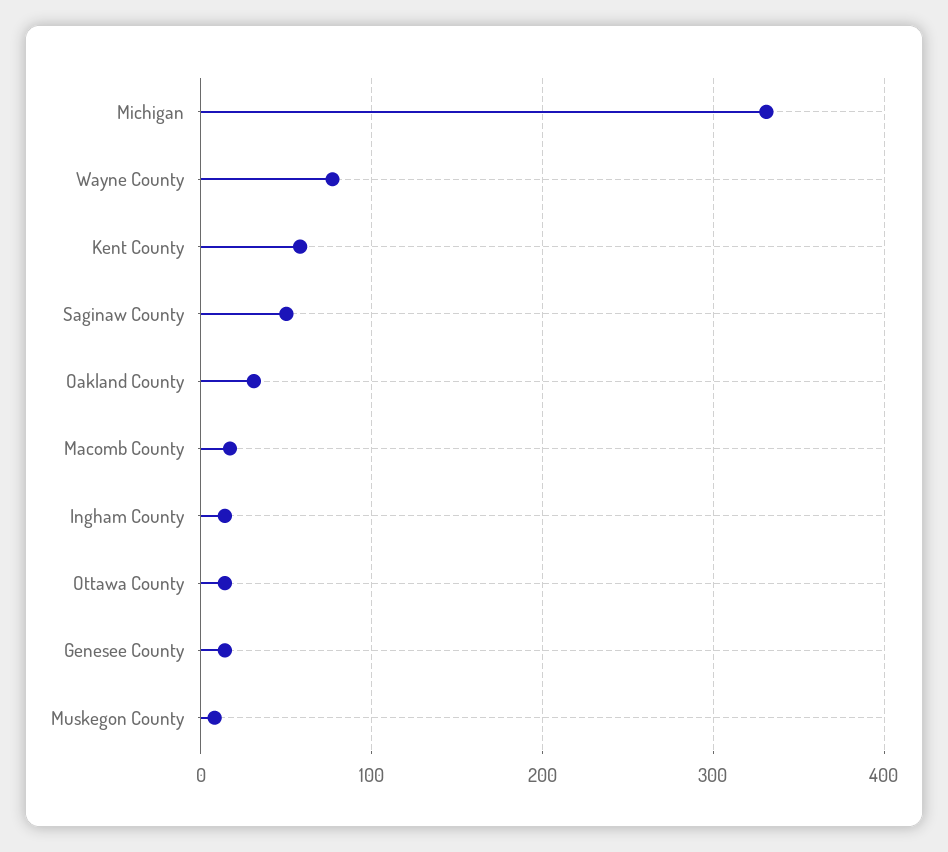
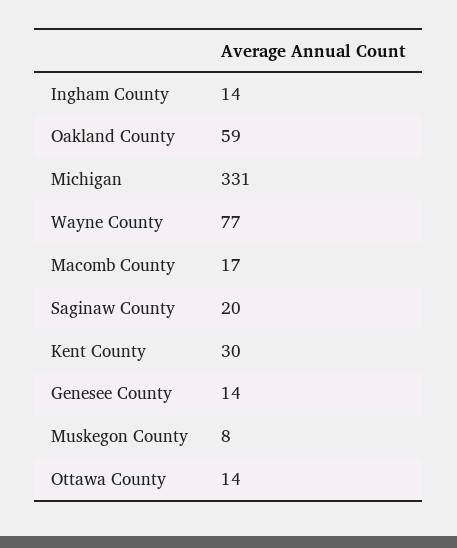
  {
    "Michigan": 331,
    "Wayne County": 77,
-   "Kent County": 60,
+   "Kent County": 30,
-   "Saginaw County": 50,
+   "Saginaw County": 20,
-   "Oakland County": 30,
+   "Oakland County": 59,
    "Macomb County": 17,
    "Ingham County": 14,
    "Ottawa County": 14,
    "Genesee County": 14,
    "Muskegon County": 8
  }

